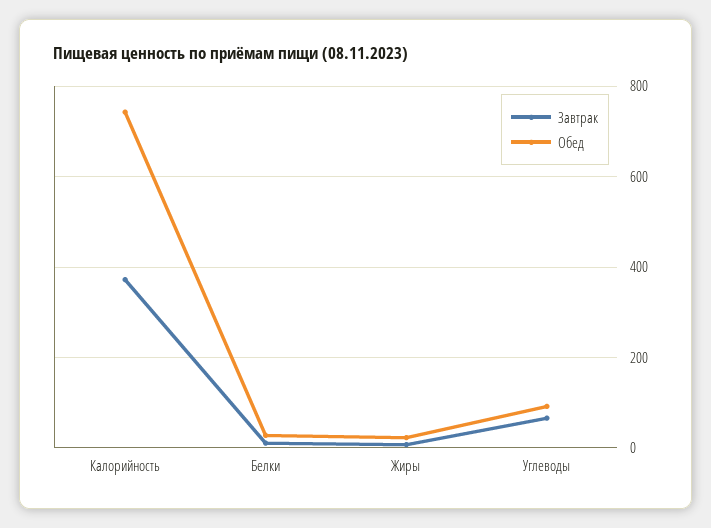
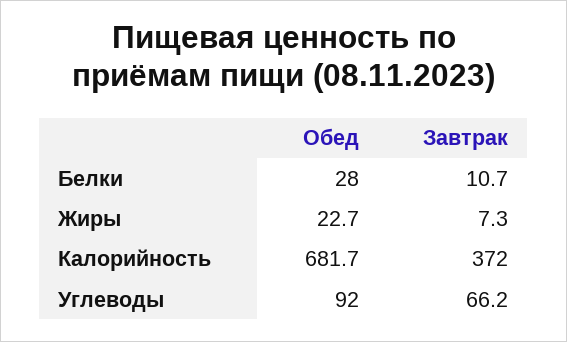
  {
    "Завтрак": {
      "Калорийность": 372,
      "Белки": 10.7,
      "Жиры": 7.3,
      "Углеводы": 66.2
    },
    "Обед": {
-     "Калорийность": 740,
+     "Калорийность": 681.7,
      "Белки": 28,
      "Жиры": 22.7,
      "Углеводы": 92
    }
  }

